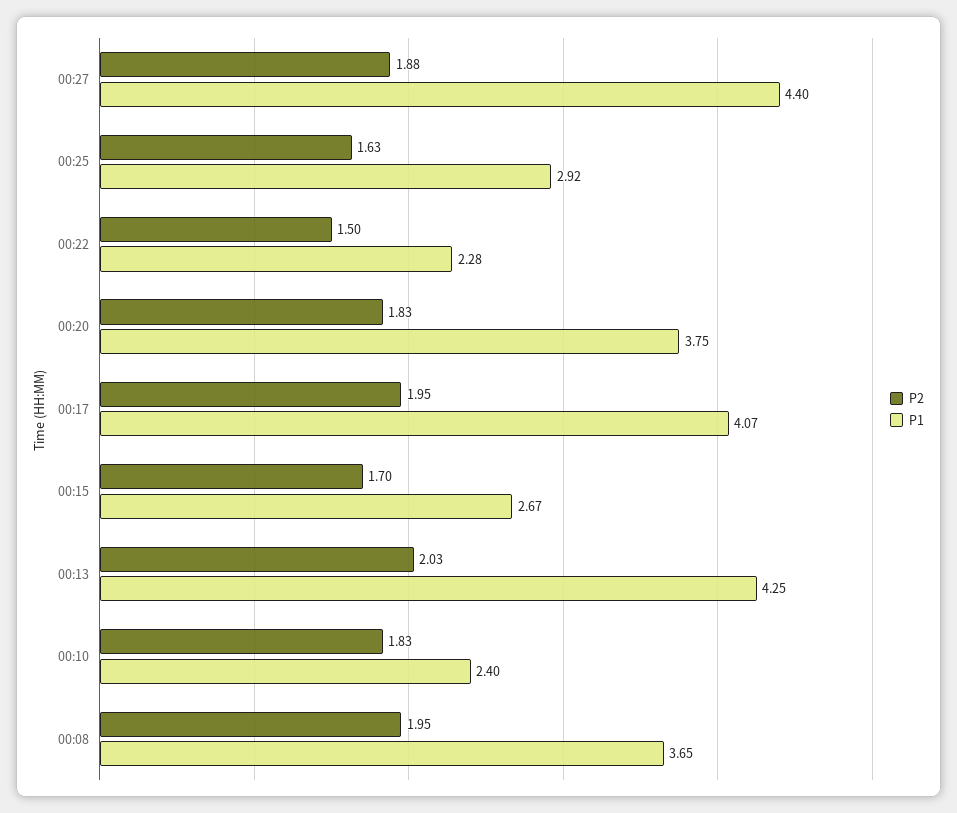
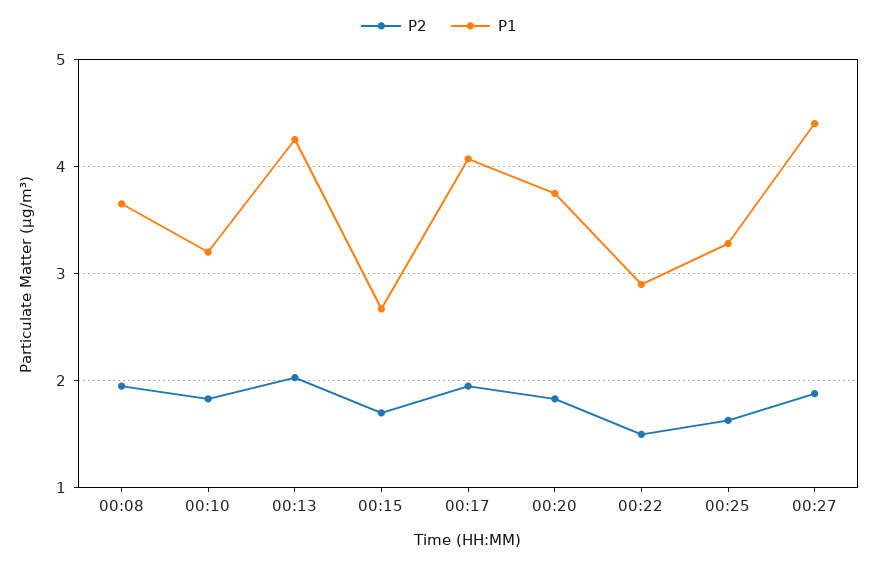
  {
    "P2": {
      "00:27": 1.88,
      "00:25": 1.63,
      "00:22": 1.5,
      "00:20": 1.83,
      "00:17": 1.95,
      "00:15": 1.7,
      "00:13": 2.03,
      "00:10": 1.83,
      "00:08": 1.95
    },
    "P1": {
      "00:27": 4.4,
-     "00:25": 2.92,
+     "00:25": 3.3,
-     "00:22": 2.28,
+     "00:22": 2.9,
      "00:20": 3.75,
      "00:17": 4.07,
      "00:15": 2.67,
      "00:13": 4.25,
-     "00:10": 2.4,
+     "00:10": 3.2,
      "00:08": 3.65
    }
  }

